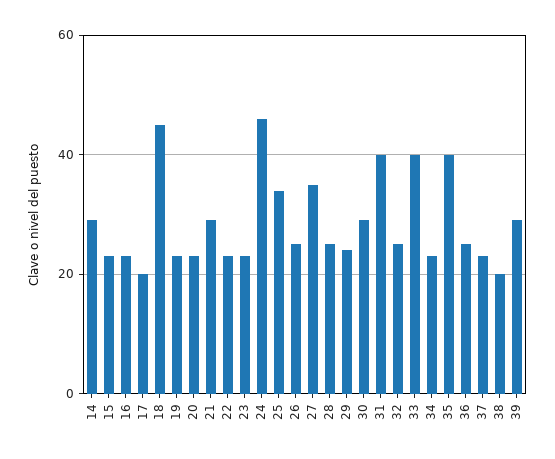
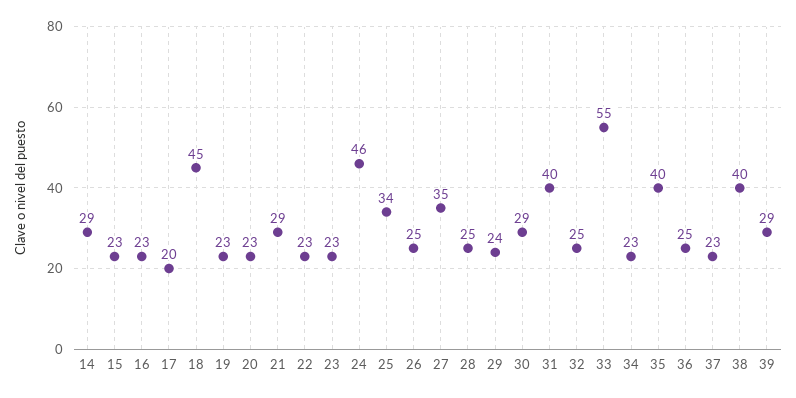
  {
    "14": 29,
    "15": 23,
    "16": 23,
    "17": 20,
    "18": 45,
    "19": 23,
    "20": 23,
    "21": 29,
    "22": 23,
    "23": 23,
    "24": 46,
    "25": 34,
    "26": 25,
    "27": 35,
    "28": 25,
    "29": 24,
    "30": 29,
    "31": 40,
    "32": 25,
-   "33": 40,
+   "33": 55,
    "34": 23,
    "35": 40,
    "36": 25,
    "37": 23,
-   "38": 20,
+   "38": 40,
    "39": 29
  }

